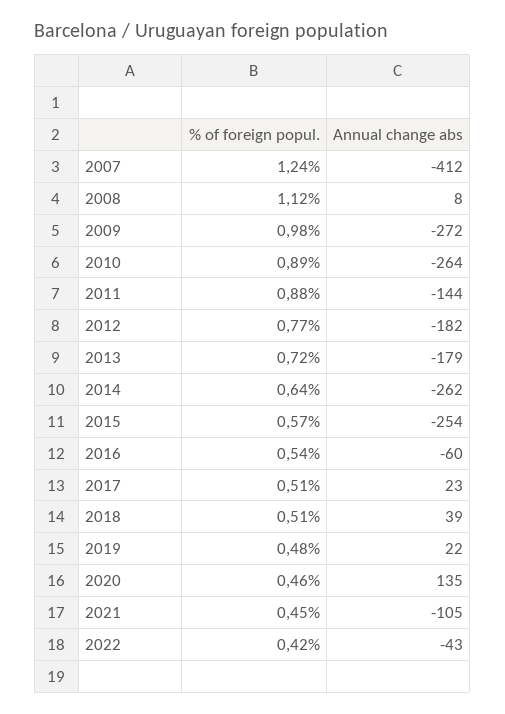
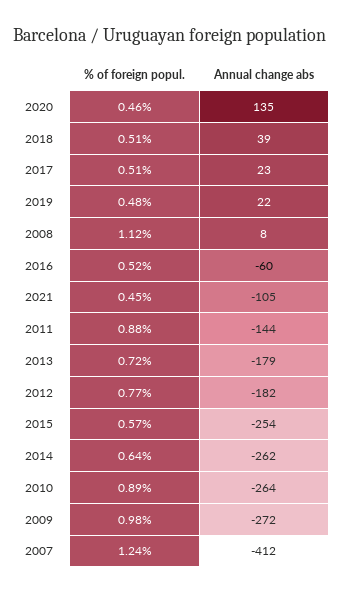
  {
    "% of foreign popul.": {
      "2007": 1.24,
      "2008": 1.12,
      "2009": 0.98,
      "2010": 0.89,
      "2011": 0.88,
      "2012": 0.77,
      "2013": 0.72,
      "2014": 0.64,
      "2015": 0.57,
-     "2016": 0.54,
+     "2016": 0.52,
      "2017": 0.51,
      "2018": 0.51,
      "2019": 0.48,
      "2020": 0.46,
-     "2021": 0.45,
+     "2021": 0.45
-     "2022": 0.42
    },
    "Annual change abs": {
      "2007": -412,
      "2008": 8,
      "2009": -272,
      "2010": -264,
      "2011": -144,
      "2012": -182,
      "2013": -179,
      "2014": -262,
      "2015": -254,
      "2016": -60,
      "2017": 23,
      "2018": 39,
      "2019": 22,
      "2020": 135,
-     "2021": -105,
+     "2021": -105
-     "2022": -43
    }
  }

